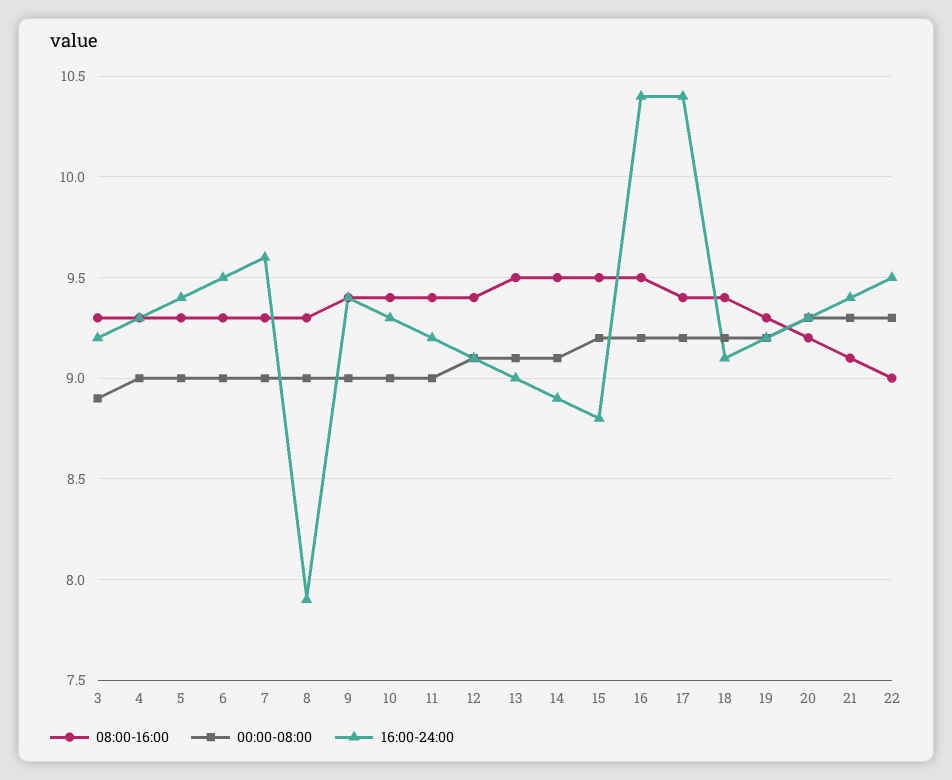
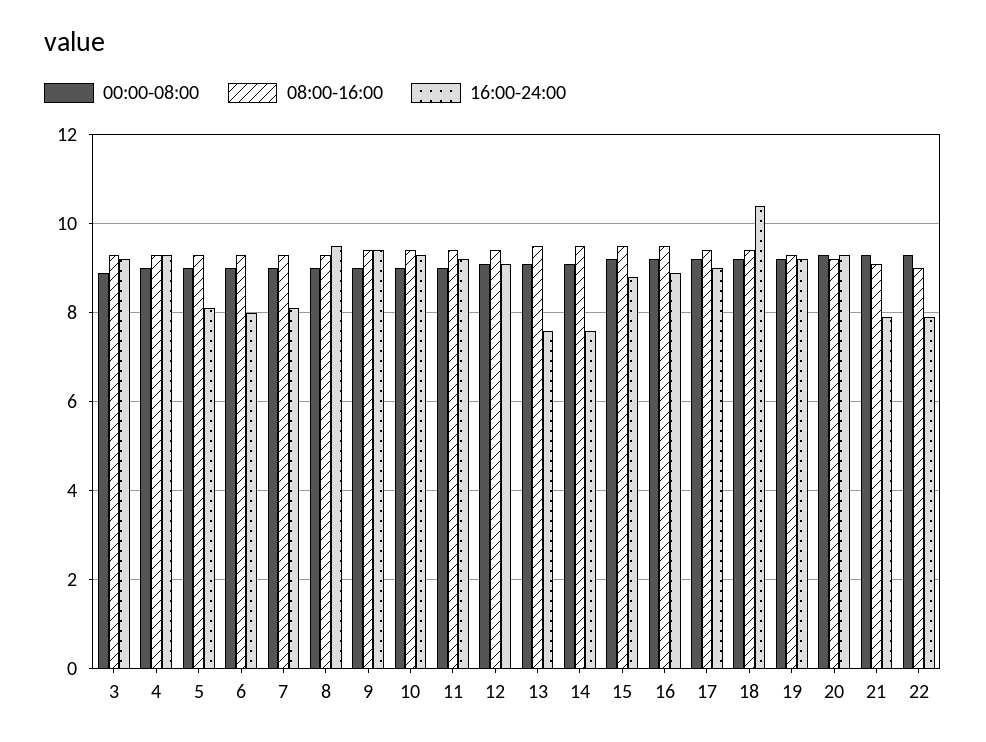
  {
    "08:00-16:00": {
      "3": 9.3,
      "4": 9.3,
      "5": 9.3,
      "6": 9.3,
      "7": 9.3,
      "8": 9.3,
      "9": 9.4,
      "10": 9.4,
      "11": 9.4,
      "12": 9.4,
      "13": 9.5,
      "14": 9.5,
      "15": 9.5,
      "16": 9.5,
      "17": 9.4,
      "18": 9.4,
      "19": 9.3,
      "20": 9.2,
      "21": 9.1,
      "22": 9
    },
    "00:00-08:00": {
      "3": 8.9,
      "4": 9,
      "5": 9,
      "6": 9,
      "7": 9,
      "8": 9,
      "9": 9,
      "10": 9,
      "11": 9,
      "12": 9.1,
      "13": 9.1,
      "14": 9.1,
      "15": 9.2,
      "16": 9.2,
      "17": 9.2,
      "18": 9.2,
      "19": 9.2,
      "20": 9.3,
      "21": 9.3,
      "22": 9.3
    },
    "16:00-24:00": {
      "3": 9.2,
      "4": 9.3,
-     "5": 9.4,
+     "5": 8,
-     "6": 9.5,
+     "6": 8,
-     "7": 9.6,
+     "7": 8,
-     "8": 7.9,
+     "8": 9.5,
      "9": 9.4,
      "10": 9.3,
      "11": 9.2,
      "12": 9.1,
-     "13": 9,
+     "13": 7.5,
-     "14": 8.9,
+     "14": 7.5,
      "15": 8.8,
-     "16": 10.4,
+     "16": 9,
-     "17": 10.4,
+     "17": 9,
-     "18": 9.1,
+     "18": 10.5,
      "19": 9.2,
      "20": 9.3,
-     "21": 9.4,
+     "21": 8,
-     "22": 9.5
+     "22": 8
    }
  }

